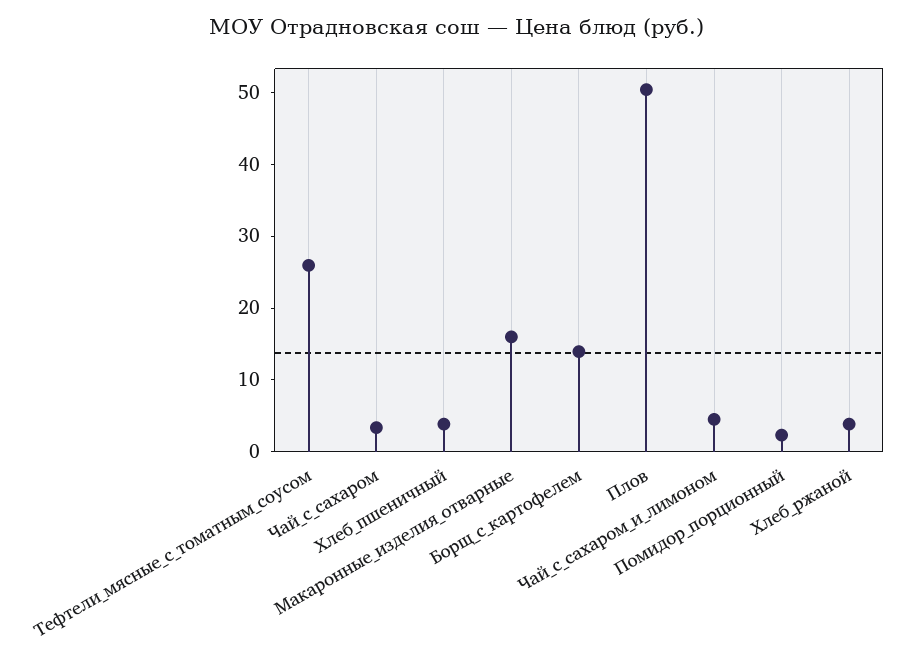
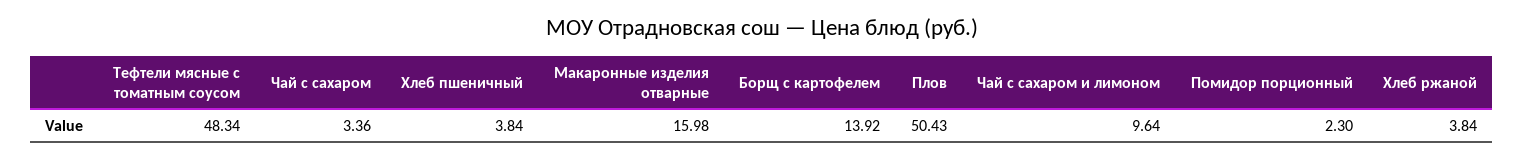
  {
-   "Тефтели_мясные_с_томатным_соусом": 26,
+   "Тефтели_мясные_с_томатным_соусом": 48.34,
    "Чай_с_сахаром": 3.36,
    "Хлеб_пшеничный": 3.84,
    "Макаронные_изделия_отварные": 15.98,
    "Борщ_с_картофелем": 13.92,
    "Плов": 50.43,
-   "Чай_с_сахаром_и_лимоном": 4,
+   "Чай_с_сахаром_и_лимоном": 9.64,
    "Помидор_порционный": 2.3,
    "Хлеб_ржаной": 3.84
  }

